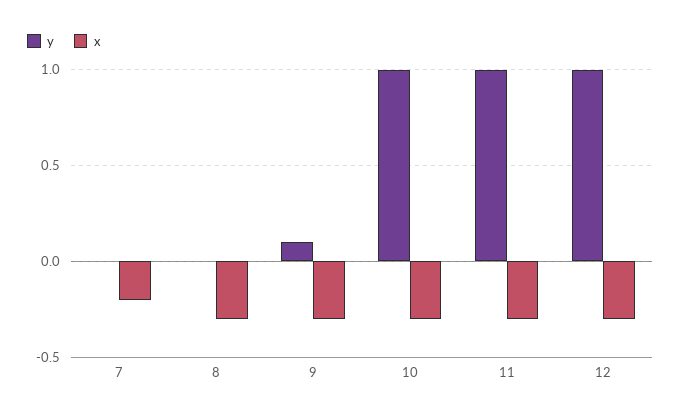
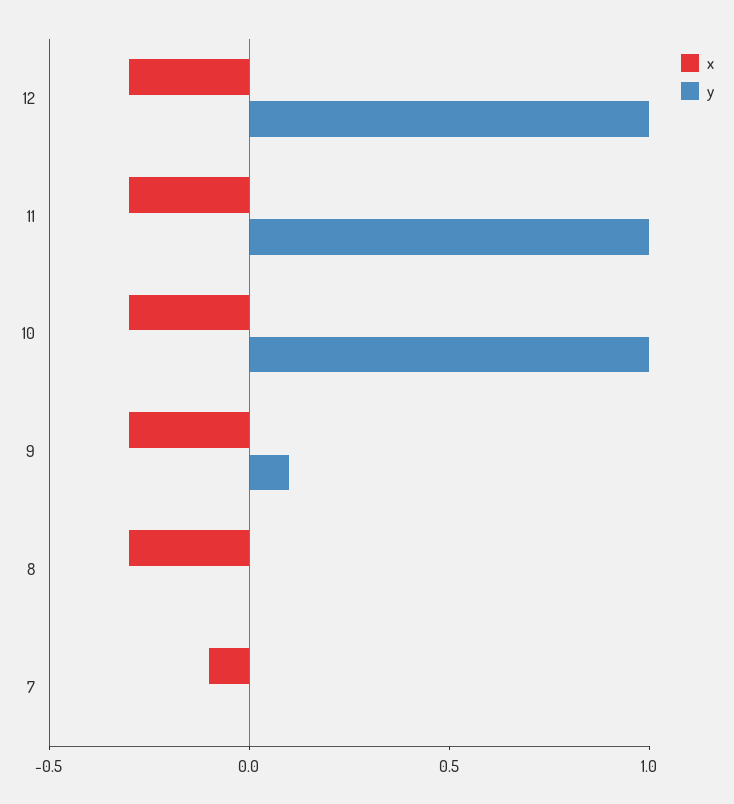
  {
    "y": {
      "7": 0,
      "8": 0,
      "9": 0.1,
      "10": 1,
      "11": 1,
      "12": 1
    },
    "x": {
-     "7": -0.2,
+     "7": -0.1,
      "8": -0.3,
      "9": -0.3,
      "10": -0.3,
      "11": -0.3,
      "12": -0.3
    }
  }

